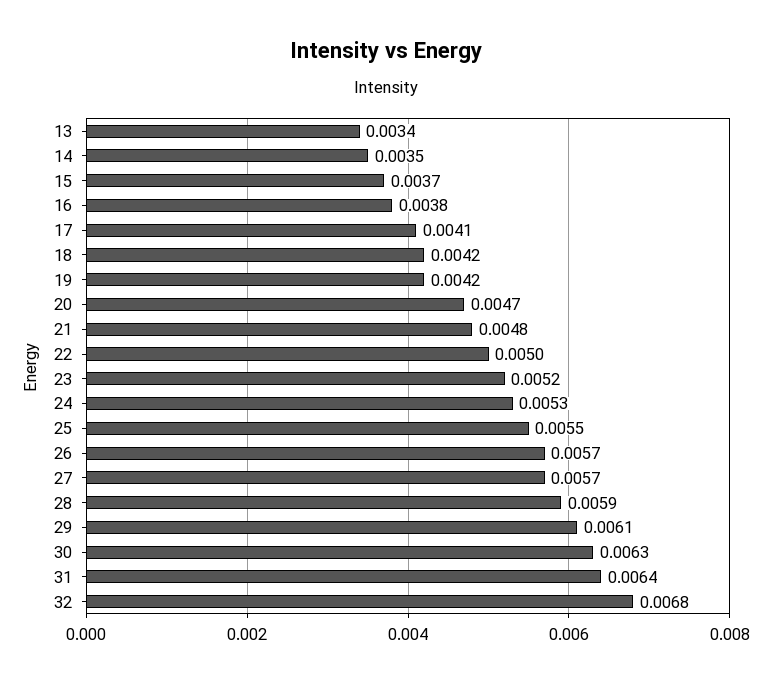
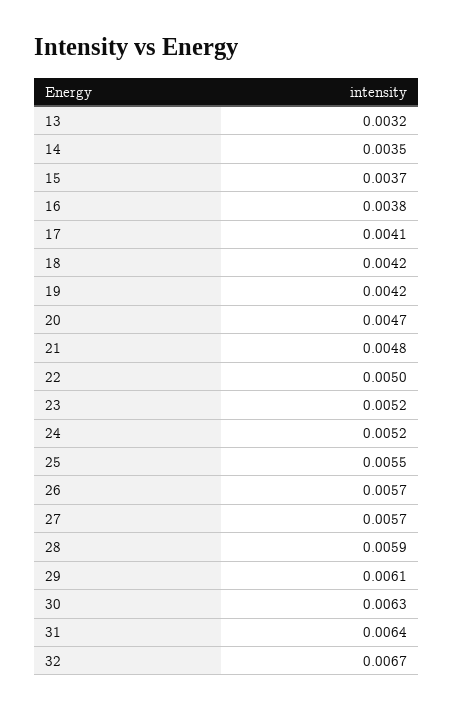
  {
-   "13": 0.0034,
+   "13": 0.0032,
    "14": 0.0035,
    "15": 0.0037,
    "16": 0.0038,
    "17": 0.0041,
    "18": 0.0042,
    "19": 0.0042,
    "20": 0.0047,
    "21": 0.0048,
    "22": 0.005,
    "23": 0.0052,
-   "24": 0.0053,
+   "24": 0.0052,
    "25": 0.0055,
    "26": 0.0057,
    "27": 0.0057,
    "28": 0.0059,
    "29": 0.0061,
    "30": 0.0063,
    "31": 0.0064,
-   "32": 0.0068
+   "32": 0.0067
  }

